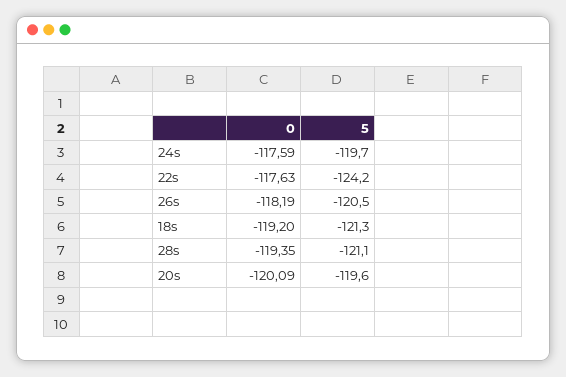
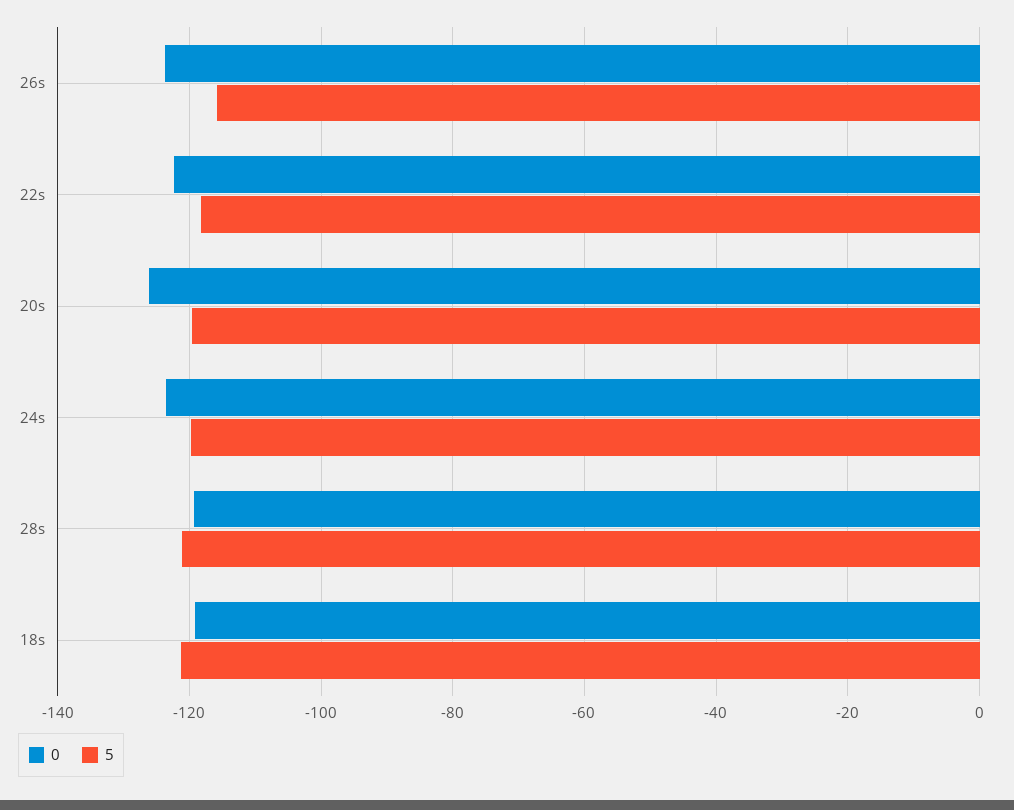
  {
    "0": {
-     "24s": -117.59,
+     "24s": -124,
-     "22s": -117.63,
+     "22s": -122,
-     "26s": -118.19,
+     "26s": -124,
      "18s": -119.2,
      "28s": -119.35,
-     "20s": -120.09
+     "20s": -126
    },
    "5": {
      "24s": -119.7,
-     "22s": -124.2,
+     "22s": -118,
-     "26s": -120.5,
+     "26s": -116,
      "18s": -121.3,
      "28s": -121.1,
      "20s": -119.6
    }
  }

